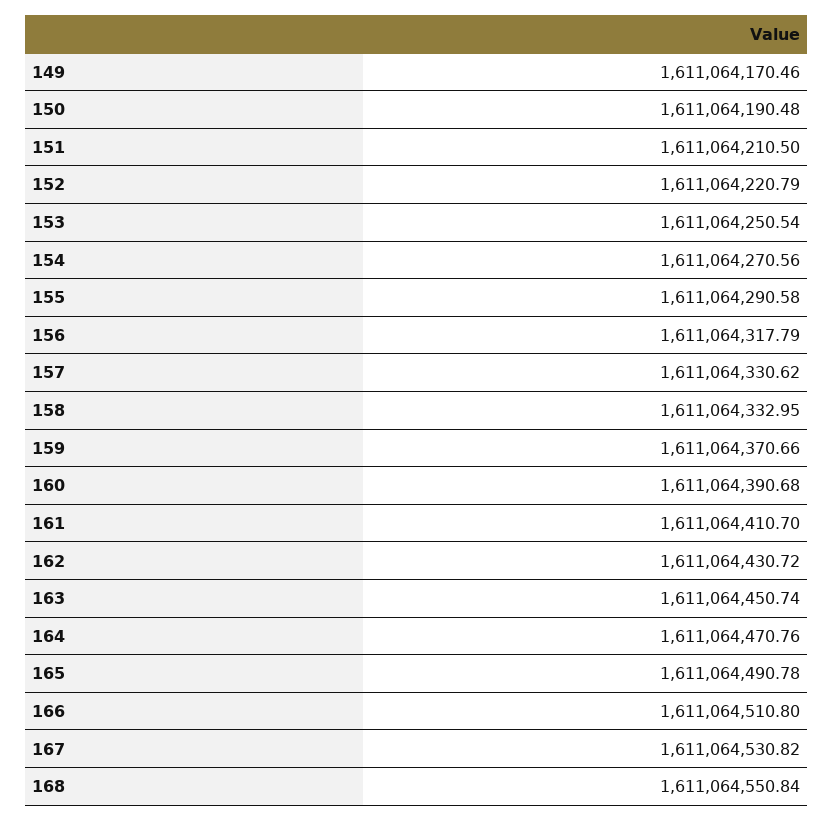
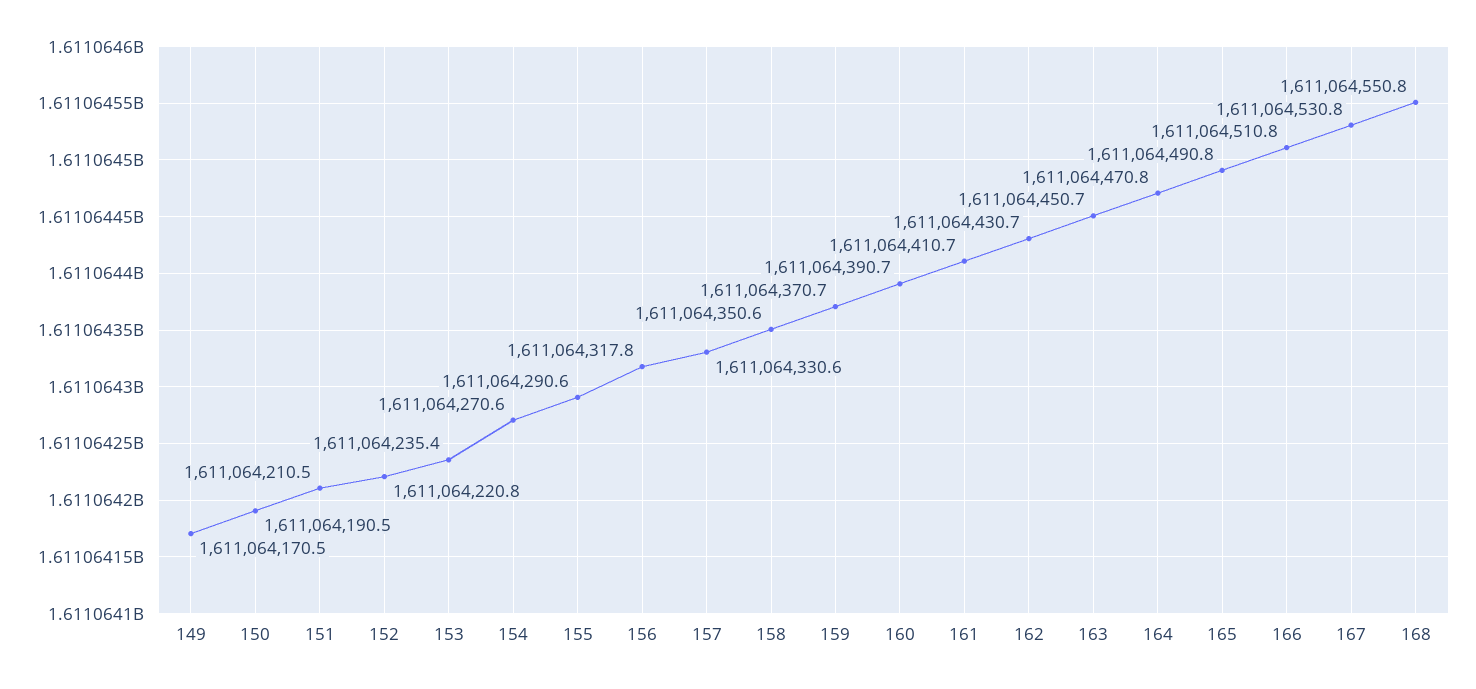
  {
    "149": 1611064170.46,
    "150": 1611064190.48,
    "151": 1611064210.5,
    "152": 1611064220.79,
-   "153": 1611064250.54,
+   "153": 1611064235.4,
    "154": 1611064270.56,
    "155": 1611064290.58,
    "156": 1611064317.79,
    "157": 1611064330.62,
-   "158": 1611064332.95,
+   "158": 1611064350.6,
    "159": 1611064370.66,
    "160": 1611064390.68,
    "161": 1611064410.7,
    "162": 1611064430.72,
    "163": 1611064450.74,
    "164": 1611064470.76,
    "165": 1611064490.78,
    "166": 1611064510.8,
    "167": 1611064530.82,
    "168": 1611064550.84
  }

